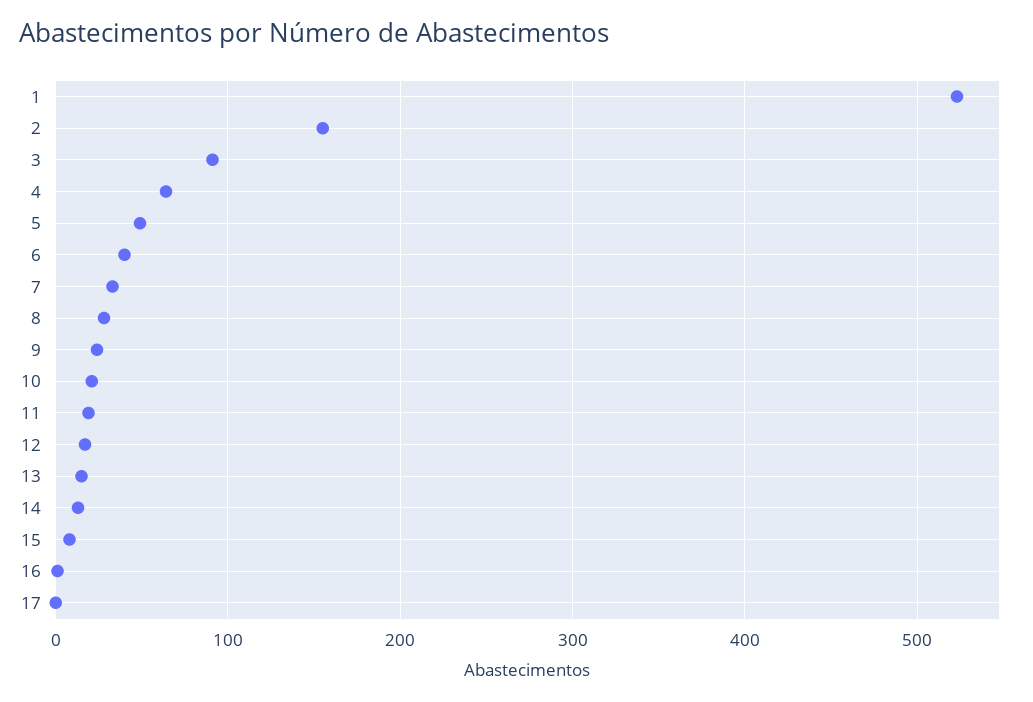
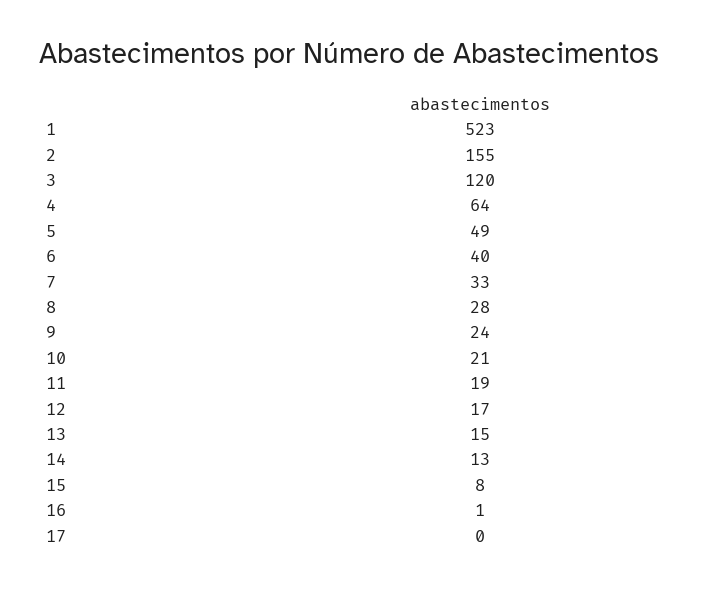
  {
    "1": 523,
    "2": 155,
-   "3": 90,
+   "3": 120,
    "4": 64,
    "5": 49,
    "6": 40,
    "7": 33,
    "8": 28,
    "9": 24,
    "10": 21,
    "11": 19,
    "12": 17,
    "13": 15,
    "14": 13,
    "15": 8,
    "16": 1,
    "17": 0
  }

